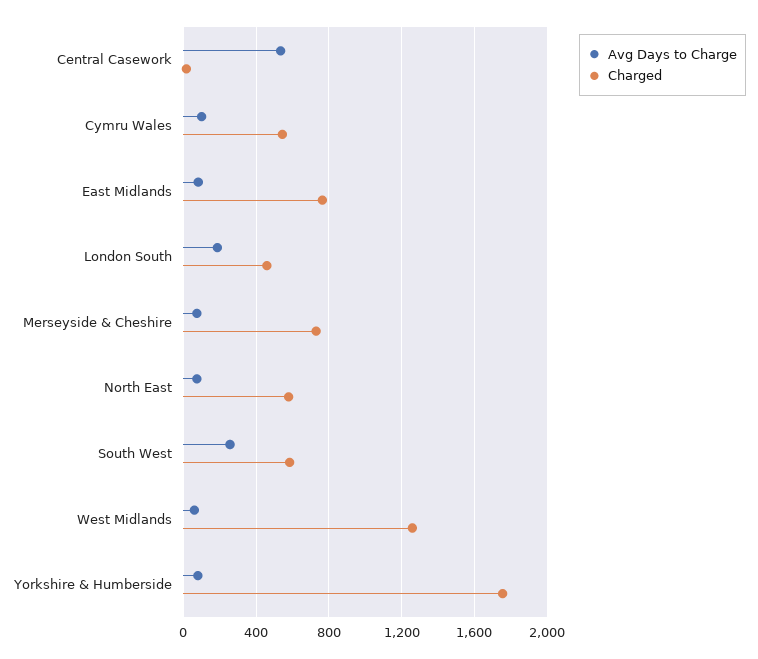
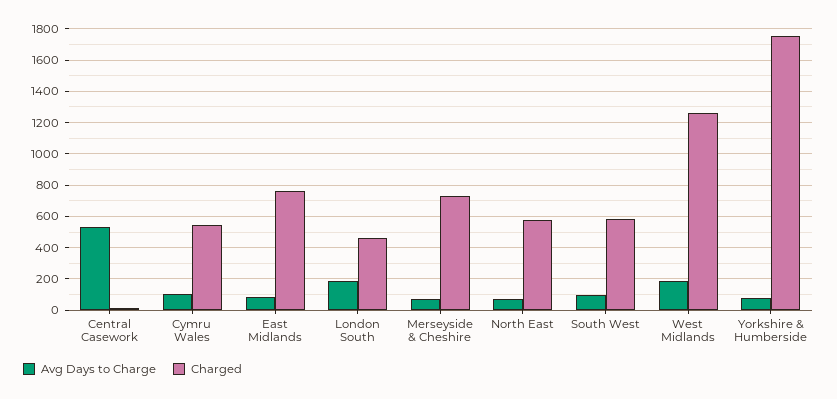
  {
    "Avg Days to Charge": {
      "Central Casework": 550,
      "Cymru Wales": 100,
      "East Midlands": 100,
      "London South": 200,
      "Merseyside & Cheshire": 50,
      "North East": 50,
-     "South West": 250,
+     "South West": 100,
-     "West Midlands": 50,
+     "West Midlands": 200,
      "Yorkshire & Humberside": 100
    },
    "Charged": {
      "Central Casework": 0,
      "Cymru Wales": 550,
      "East Midlands": 750,
      "London South": 450,
      "Merseyside & Cheshire": 750,
      "North East": 600,
      "South West": 600,
      "West Midlands": 1250,
      "Yorkshire & Humberside": 1750
    }
  }

